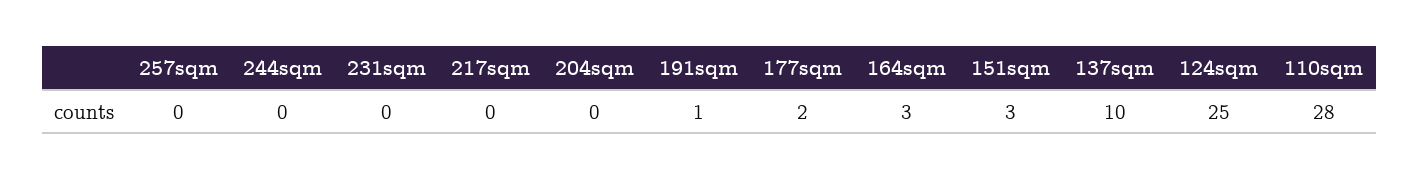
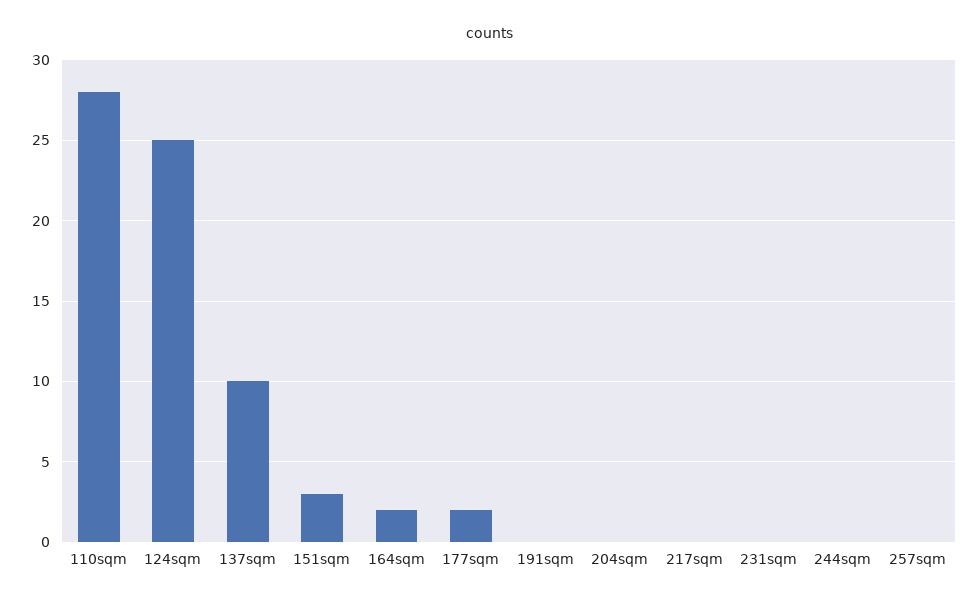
  {
    "257sqm": 0,
    "244sqm": 0,
    "231sqm": 0,
    "217sqm": 0,
    "204sqm": 0,
-   "191sqm": 1,
+   "191sqm": 0,
    "177sqm": 2,
-   "164sqm": 3,
+   "164sqm": 2,
    "151sqm": 3,
    "137sqm": 10,
    "124sqm": 25,
    "110sqm": 28
  }

